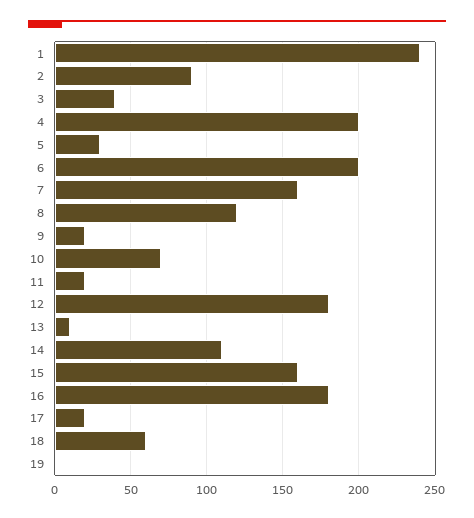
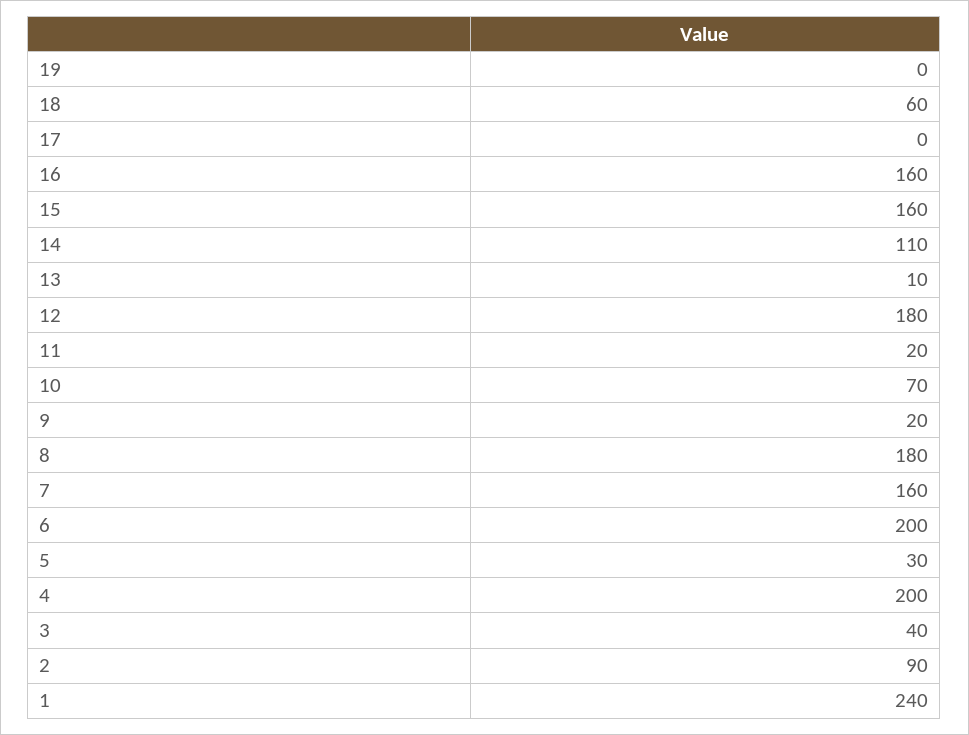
  {
    "1": 240,
    "2": 90,
    "3": 40,
    "4": 200,
    "5": 30,
    "6": 200,
    "7": 160,
-   "8": 120,
+   "8": 180,
    "9": 20,
    "10": 70,
    "11": 20,
    "12": 180,
    "13": 10,
    "14": 110,
    "15": 160,
-   "16": 180,
+   "16": 160,
-   "17": 20,
+   "17": 0,
    "18": 60,
    "19": 0
  }

